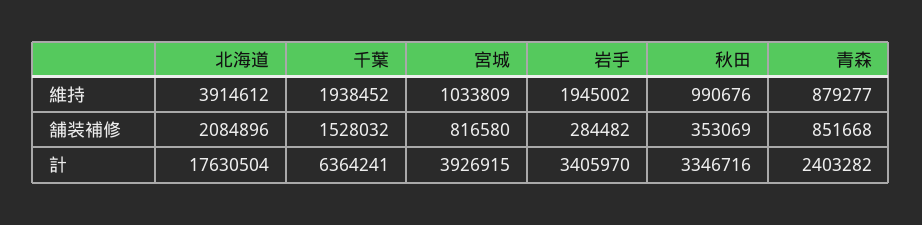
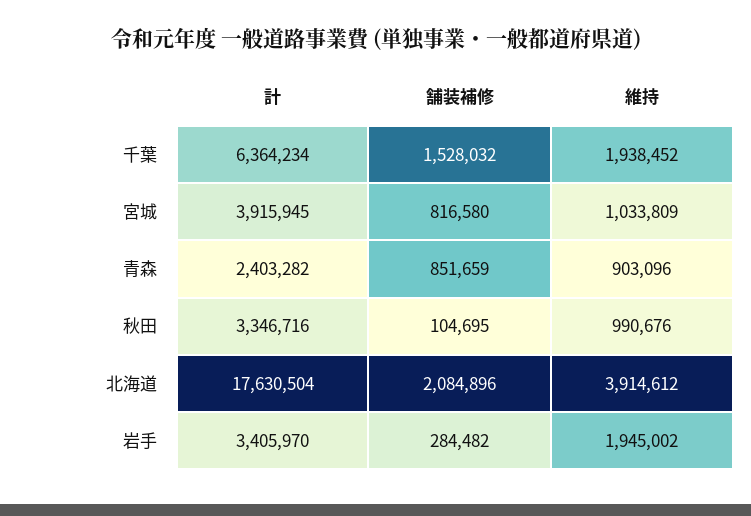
  {
    "北海道": {
      "維持": 3914612,
      "舗装補修": 2084896,
      "計": 17630504
    },
    "千葉": {
      "維持": 1938452,
      "舗装補修": 1528032,
-     "計": 6364241
+     "計": 6364234
    },
    "宮城": {
      "維持": 1033809,
      "舗装補修": 816580,
-     "計": 3926915
+     "計": 3915945
    },
    "岩手": {
      "維持": 1945002,
      "舗装補修": 284482,
      "計": 3405970
    },
    "秋田": {
      "維持": 990676,
-     "舗装補修": 353069,
+     "舗装補修": 104695,
      "計": 3346716
    },
    "青森": {
-     "維持": 879277,
+     "維持": 903096,
-     "舗装補修": 851668,
+     "舗装補修": 851659,
      "計": 2403282
    }
  }

